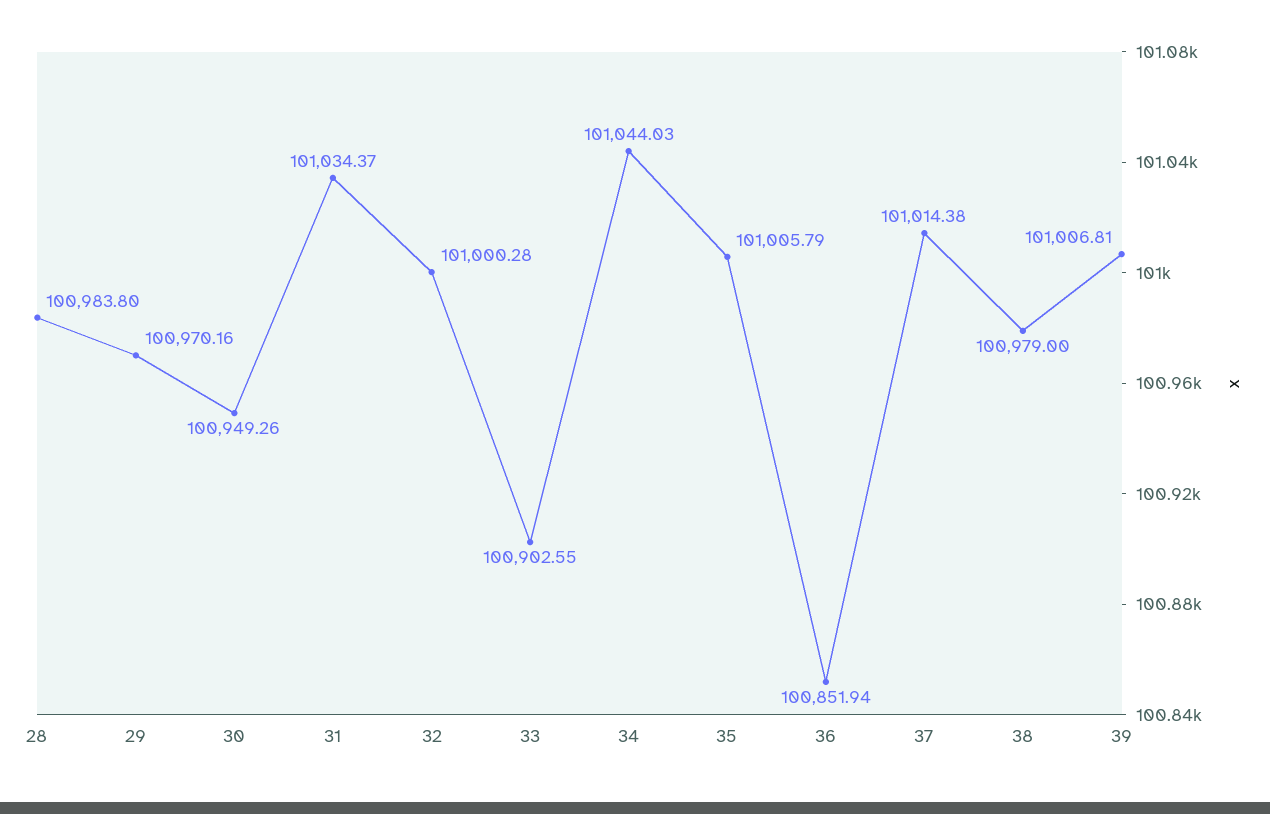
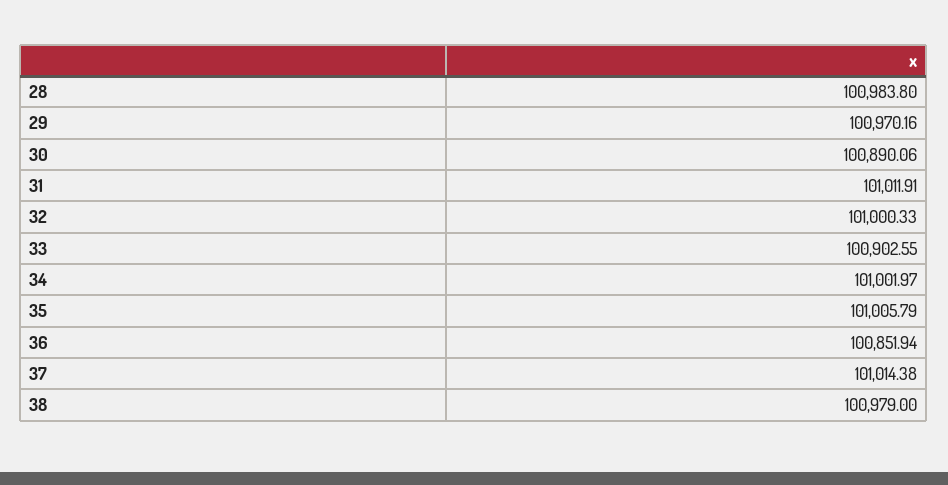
  {
    "28": 100983.8,
    "29": 100970.16,
-   "30": 100949.26,
+   "30": 100890.06,
-   "31": 101034.37,
+   "31": 101011.91,
-   "32": 101000.28,
+   "32": 101000.33,
    "33": 100902.55,
-   "34": 101044.03,
+   "34": 101001.97,
    "35": 101005.79,
    "36": 100851.94,
    "37": 101014.38,
-   "38": 100979,
+   "38": 100979
-   "39": 101006.81
  }

